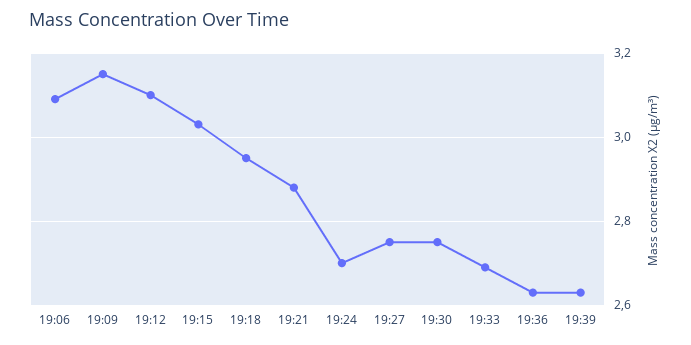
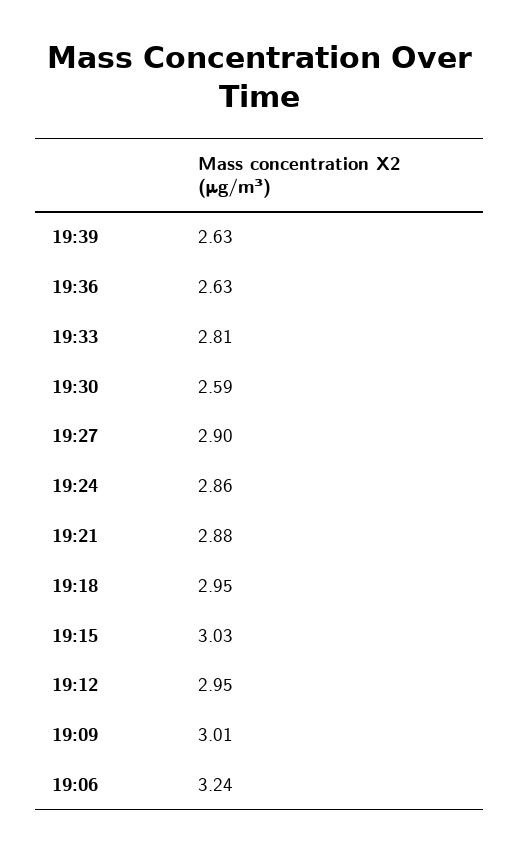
  {
-   "19:06": 3.1,
+   "19:06": 3.24,
-   "19:09": 3.15,
+   "19:09": 3.01,
-   "19:12": 3.1,
+   "19:12": 2.95,
    "19:15": 3.03,
    "19:18": 2.95,
    "19:21": 2.88,
-   "19:24": 2.7,
+   "19:24": 2.86,
-   "19:27": 2.75,
+   "19:27": 2.9,
-   "19:30": 2.75,
+   "19:30": 2.59,
-   "19:33": 2.7,
+   "19:33": 2.81,
    "19:36": 2.63,
    "19:39": 2.63
  }

